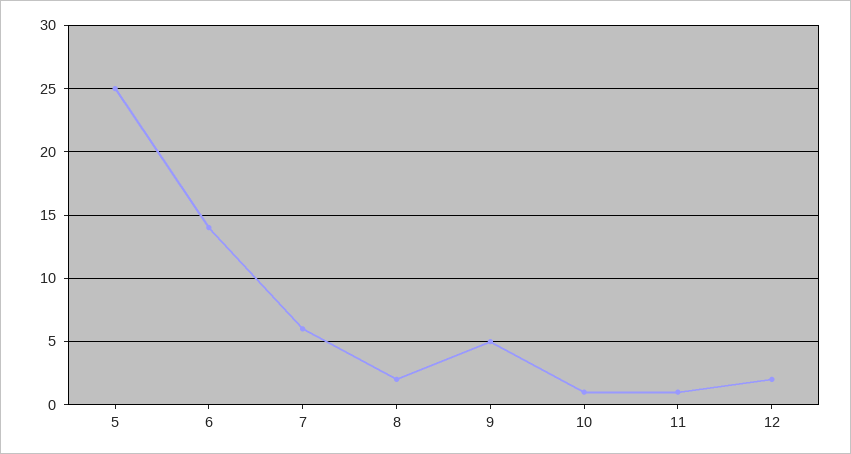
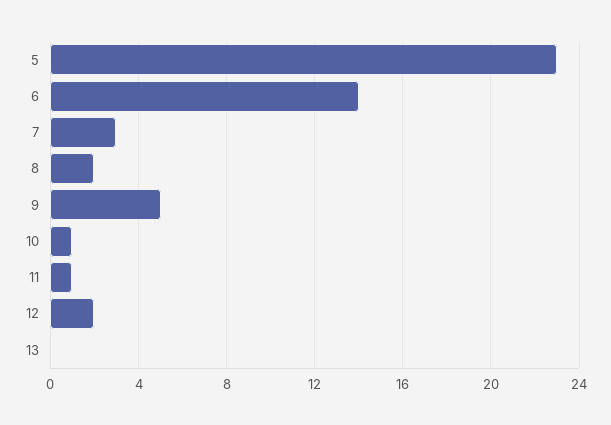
  {
-   "5": 25,
+   "5": 23,
    "6": 14,
-   "7": 6,
+   "7": 3,
    "8": 2,
    "9": 5,
    "10": 1,
    "11": 1,
-   "12": 2
+   "12": 2,
+   "13": 0
  }

